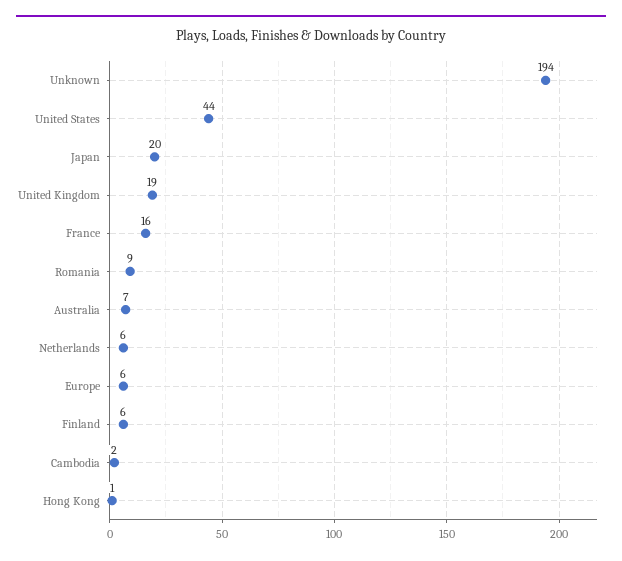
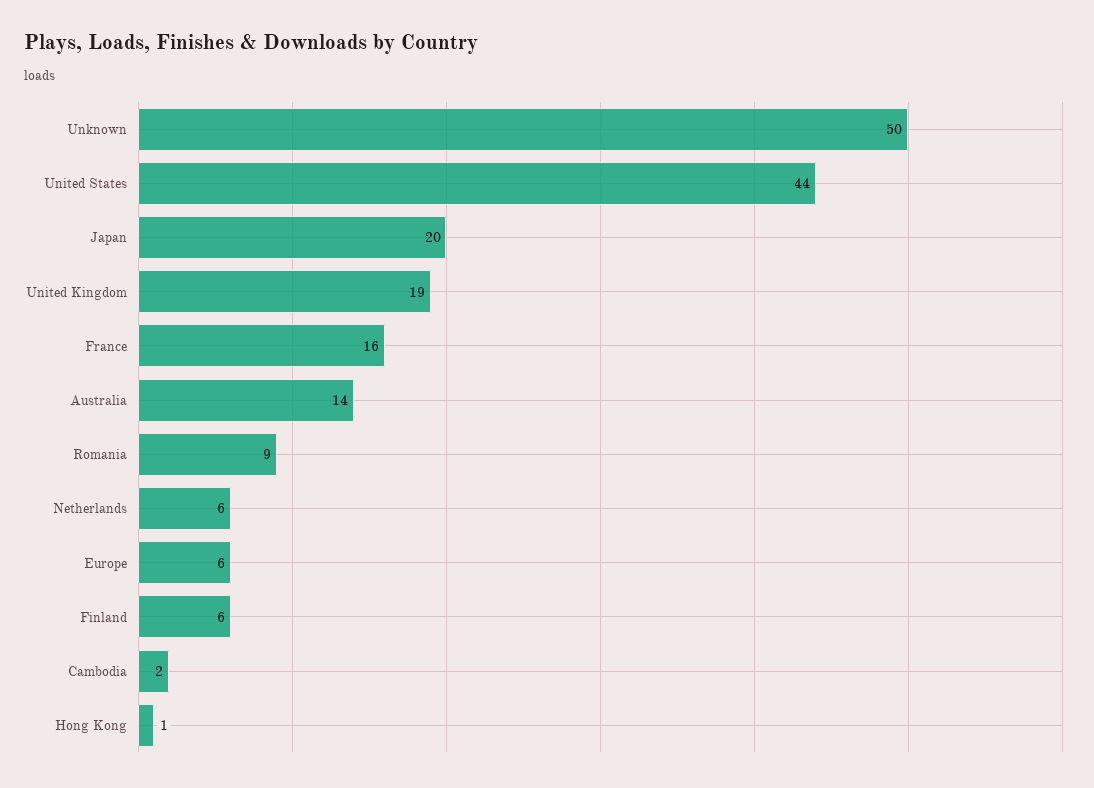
  {
-   "Unknown": 194,
+   "Unknown": 50,
    "United States": 44,
    "Japan": 20,
    "United Kingdom": 19,
    "France": 16,
    "Romania": 9,
-   "Australia": 7,
+   "Australia": 14,
    "Netherlands": 6,
    "Europe": 6,
    "Finland": 6,
    "Cambodia": 2,
    "Hong Kong": 1
  }

